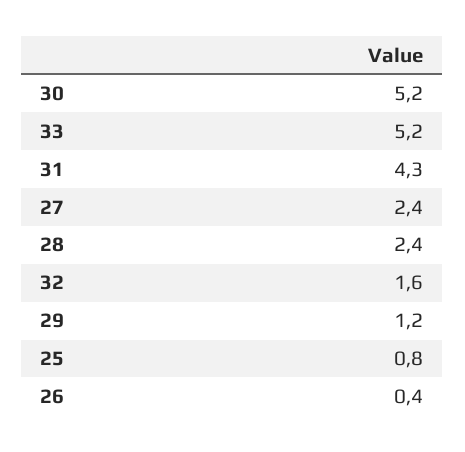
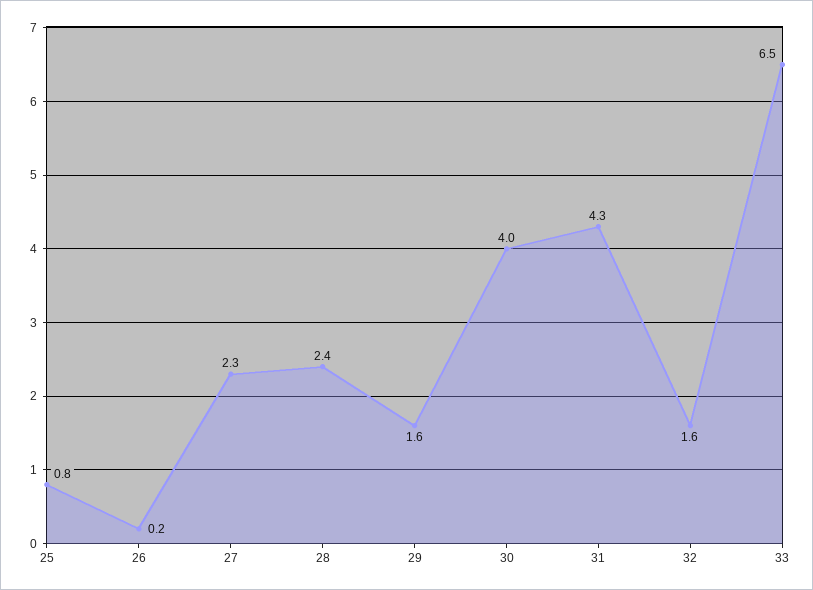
  {
-   "30": 5.2,
+   "30": 4,
-   "33": 5.2,
+   "33": 6.5,
    "31": 4.3,
-   "27": 2.4,
+   "27": 2.3,
    "28": 2.4,
    "32": 1.6,
-   "29": 1.2,
+   "29": 1.6,
    "25": 0.8,
-   "26": 0.4
+   "26": 0.2
  }

